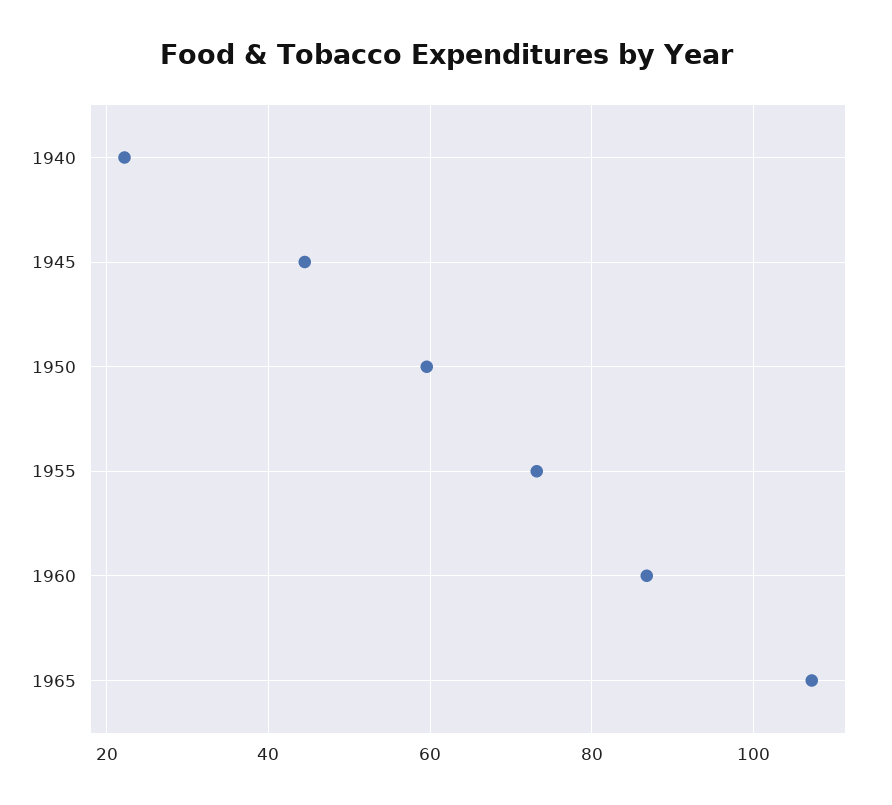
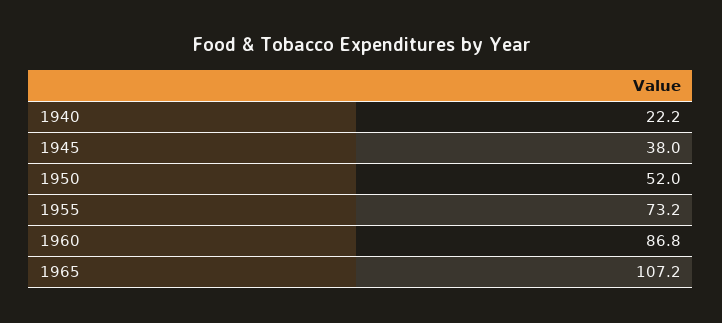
  {
    "1940": 22.2,
-   "1945": 44,
+   "1945": 38,
-   "1950": 60,
+   "1950": 52,
    "1955": 73.2,
    "1960": 86.8,
    "1965": 107.2
  }

